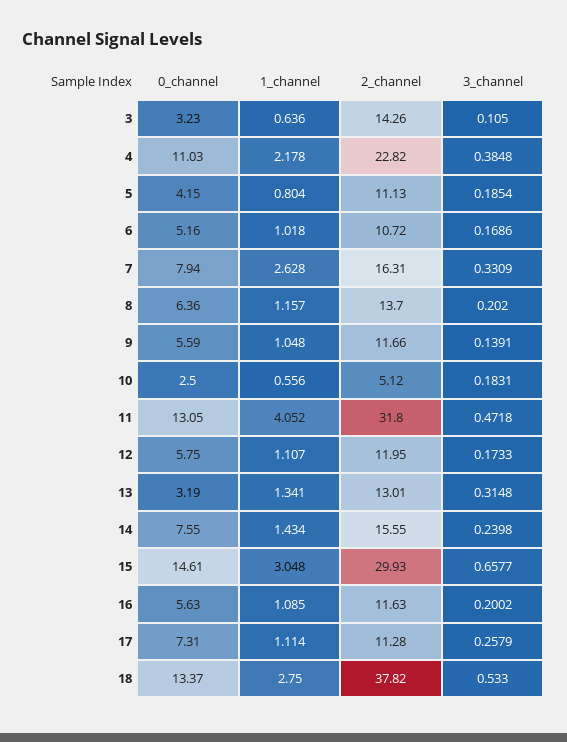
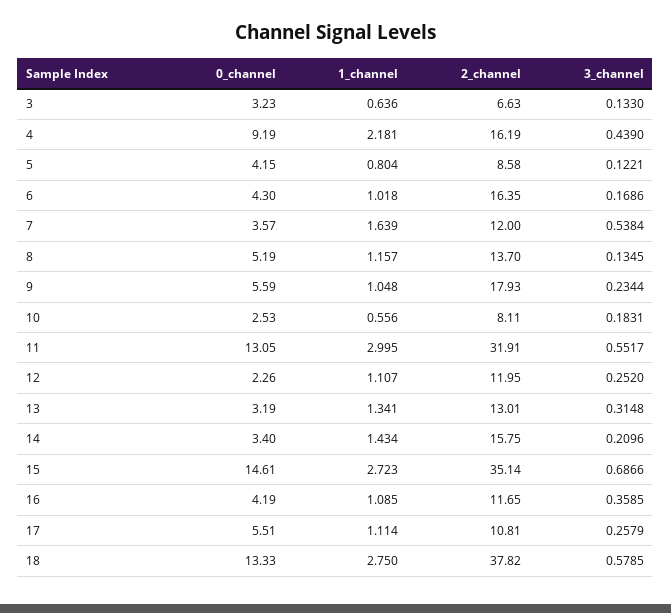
  {
    "0_channel": {
      "3": 3.23,
-     "4": 11.03,
+     "4": 9.19,
      "5": 4.15,
-     "6": 5.16,
+     "6": 4.3,
-     "7": 7.94,
+     "7": 3.57,
-     "8": 6.36,
+     "8": 5.19,
      "9": 5.59,
-     "10": 2.5,
+     "10": 2.53,
      "11": 13.05,
-     "12": 5.75,
+     "12": 2.26,
      "13": 3.19,
-     "14": 7.55,
+     "14": 3.4,
      "15": 14.61,
-     "16": 5.63,
+     "16": 4.19,
-     "17": 7.31,
+     "17": 5.51,
-     "18": 13.37
+     "18": 13.33
    },
    "1_channel": {
      "3": 0.636,
-     "4": 2.178,
+     "4": 2.181,
      "5": 0.804,
      "6": 1.018,
-     "7": 2.628,
+     "7": 1.639,
      "8": 1.157,
      "9": 1.048,
      "10": 0.556,
-     "11": 4.052,
+     "11": 2.995,
      "12": 1.107,
      "13": 1.341,
      "14": 1.434,
-     "15": 3.048,
+     "15": 2.723,
      "16": 1.085,
      "17": 1.114,
      "18": 2.75
    },
    "2_channel": {
-     "3": 14.26,
+     "3": 6.63,
-     "4": 22.82,
+     "4": 16.19,
-     "5": 11.13,
+     "5": 8.58,
-     "6": 10.72,
+     "6": 16.35,
-     "7": 16.31,
+     "7": 12,
      "8": 13.7,
-     "9": 11.66,
+     "9": 17.93,
-     "10": 5.12,
+     "10": 8.11,
-     "11": 31.8,
+     "11": 31.91,
      "12": 11.95,
      "13": 13.01,
-     "14": 15.55,
+     "14": 15.75,
-     "15": 29.93,
+     "15": 35.14,
-     "16": 11.63,
+     "16": 11.65,
-     "17": 11.28,
+     "17": 10.81,
      "18": 37.82
    },
    "3_channel": {
-     "3": 0.105,
+     "3": 0.133,
-     "4": 0.3848,
+     "4": 0.439,
-     "5": 0.1854,
+     "5": 0.1221,
      "6": 0.1686,
-     "7": 0.3309,
+     "7": 0.5384,
-     "8": 0.202,
+     "8": 0.1345,
-     "9": 0.1391,
+     "9": 0.2344,
      "10": 0.1831,
-     "11": 0.4718,
+     "11": 0.5517,
-     "12": 0.1733,
+     "12": 0.252,
      "13": 0.3148,
-     "14": 0.2398,
+     "14": 0.2096,
-     "15": 0.6577,
+     "15": 0.6866,
-     "16": 0.2002,
+     "16": 0.3585,
      "17": 0.2579,
-     "18": 0.533
+     "18": 0.5785
    }
  }

